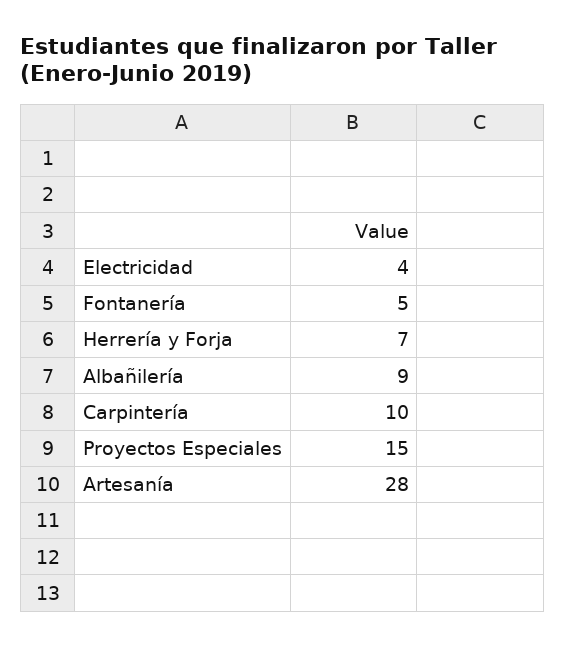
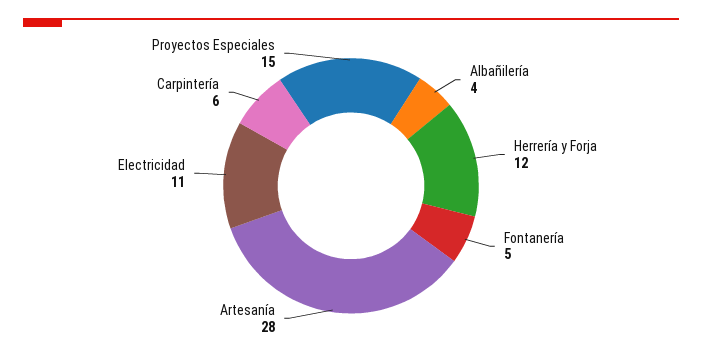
  {
-   "Electricidad": 4,
+   "Electricidad": 11,
    "Fontanería": 5,
-   "Herrería y Forja": 7,
+   "Herrería y Forja": 12,
-   "Albañilería": 9,
+   "Albañilería": 4,
-   "Carpintería": 10,
+   "Carpintería": 6,
    "Proyectos Especiales": 15,
    "Artesanía": 28
  }

